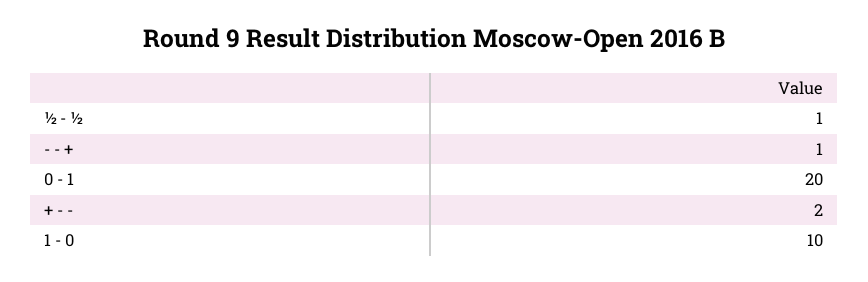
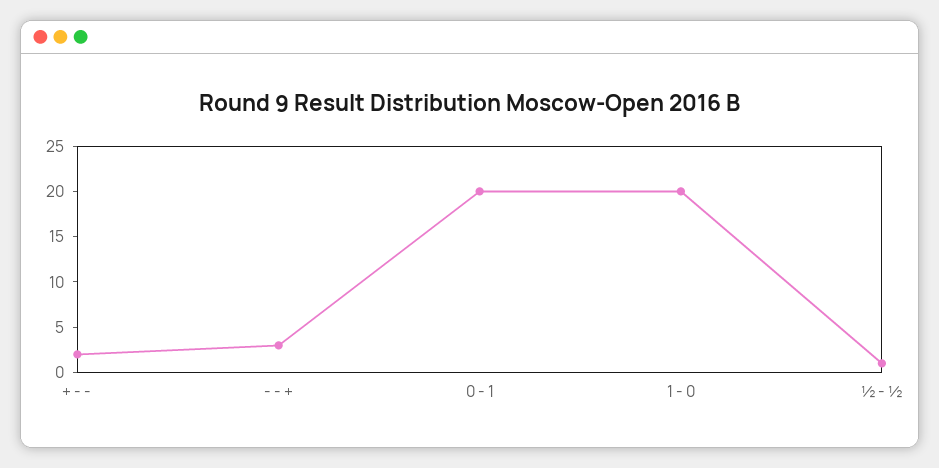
  {
    "½ - ½": 1,
-   "- - +": 1,
+   "- - +": 3,
    "0 - 1": 20,
    "+ - -": 2,
-   "1 - 0": 10
+   "1 - 0": 20
  }

